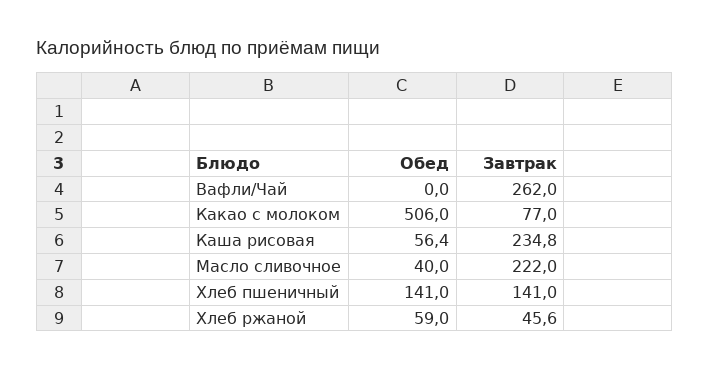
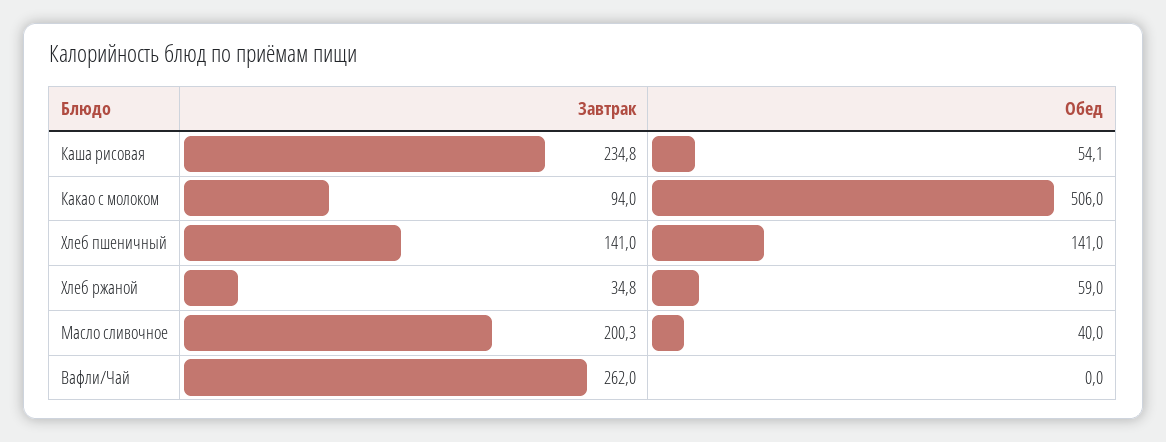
  {
    "Обед": {
      "Вафли/Чай": 0,
      "Какао с молоком": 506,
-     "Каша рисовая": 56.4,
+     "Каша рисовая": 54.1,
      "Масло сливочное": 40,
      "Хлеб пшеничный": 141,
      "Хлеб ржаной": 59
    },
    "Завтрак": {
      "Вафли/Чай": 262,
-     "Какао с молоком": 77,
+     "Какао с молоком": 94,
      "Каша рисовая": 234.8,
-     "Масло сливочное": 222,
+     "Масло сливочное": 200.3,
      "Хлеб пшеничный": 141,
-     "Хлеб ржаной": 45.6
+     "Хлеб ржаной": 34.8
    }
  }

